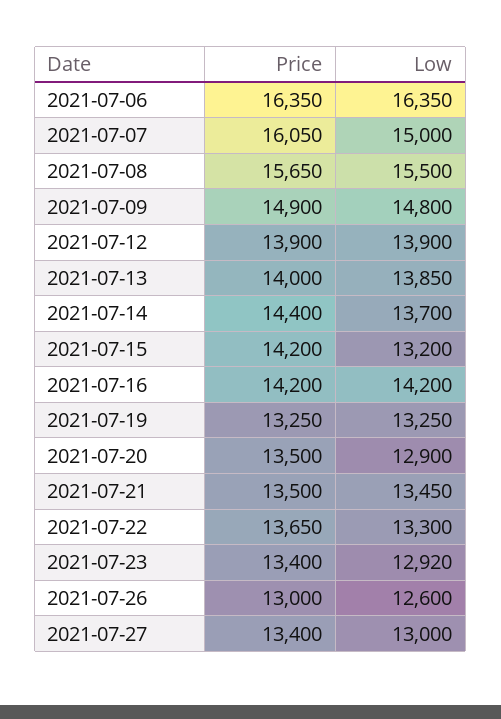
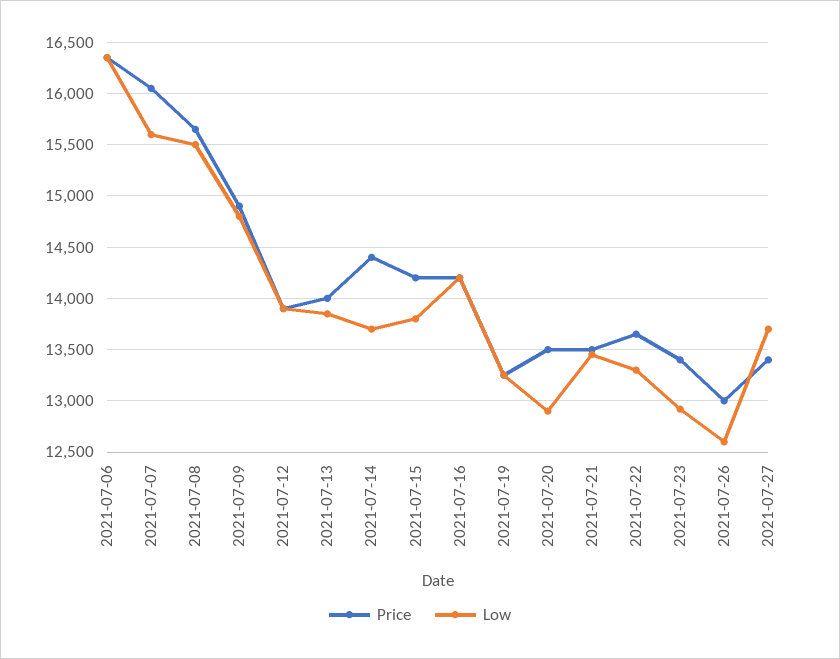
  {
    "Price": {
      "2021-07-06": 16350,
      "2021-07-07": 16050,
      "2021-07-08": 15650,
      "2021-07-09": 14900,
      "2021-07-12": 13900,
      "2021-07-13": 14000,
      "2021-07-14": 14400,
      "2021-07-15": 14200,
      "2021-07-16": 14200,
      "2021-07-19": 13250,
      "2021-07-20": 13500,
      "2021-07-21": 13500,
      "2021-07-22": 13650,
      "2021-07-23": 13400,
      "2021-07-26": 13000,
      "2021-07-27": 13400
    },
    "Low": {
      "2021-07-06": 16350,
-     "2021-07-07": 15000,
+     "2021-07-07": 15600,
      "2021-07-08": 15500,
      "2021-07-09": 14800,
      "2021-07-12": 13900,
      "2021-07-13": 13850,
      "2021-07-14": 13700,
-     "2021-07-15": 13200,
+     "2021-07-15": 13800,
      "2021-07-16": 14200,
      "2021-07-19": 13250,
      "2021-07-20": 12900,
      "2021-07-21": 13450,
      "2021-07-22": 13300,
      "2021-07-23": 12920,
      "2021-07-26": 12600,
-     "2021-07-27": 13000
+     "2021-07-27": 13700
    }
  }

